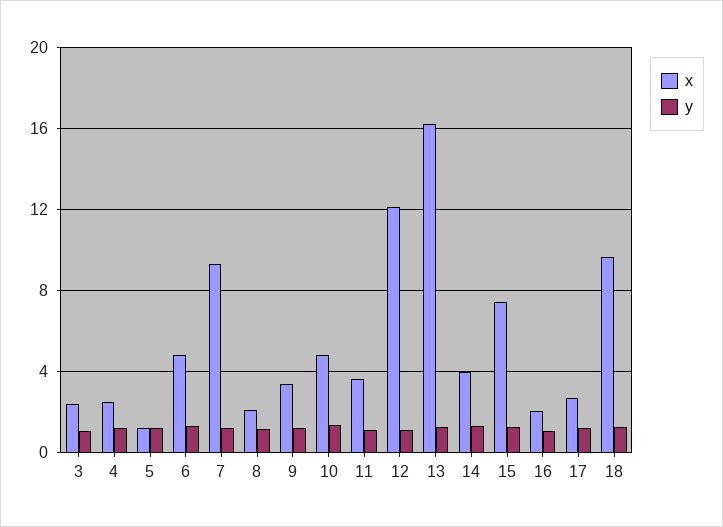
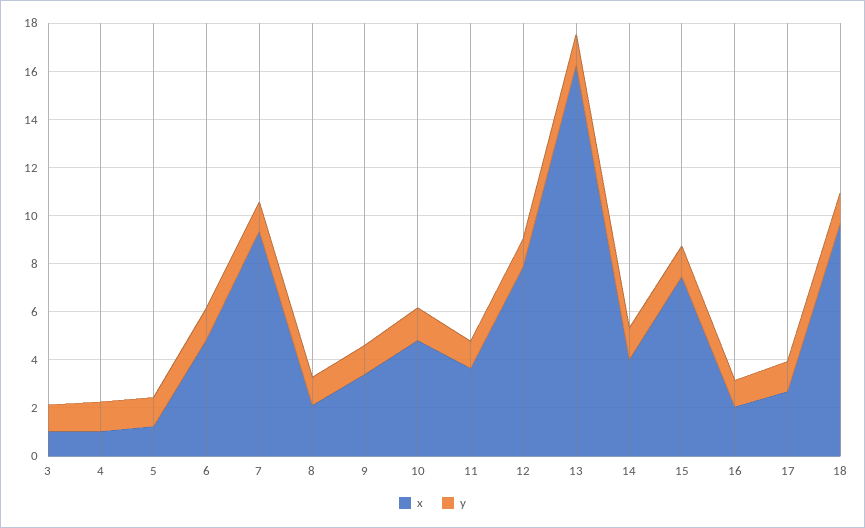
  {
    "x": {
-     "3": 2.5,
+     "3": 1,
-     "4": 2.5,
+     "4": 1,
      "5": 1,
      "6": 5,
      "7": 9.5,
      "8": 2,
      "9": 3.5,
      "10": 5,
      "11": 3.5,
-     "12": 12,
+     "12": 8,
      "13": 16.5,
      "14": 4,
      "15": 7.5,
      "16": 2,
      "17": 2.5,
      "18": 9.5
    },
    "y": {
      "3": 1,
      "4": 1,
      "5": 1,
      "6": 1.5,
      "7": 1,
      "8": 1,
      "9": 1,
      "10": 1.5,
      "11": 1,
      "12": 1,
      "13": 1.5,
      "14": 1.5,
      "15": 1.5,
      "16": 1,
      "17": 1,
      "18": 1.5
    }
  }

